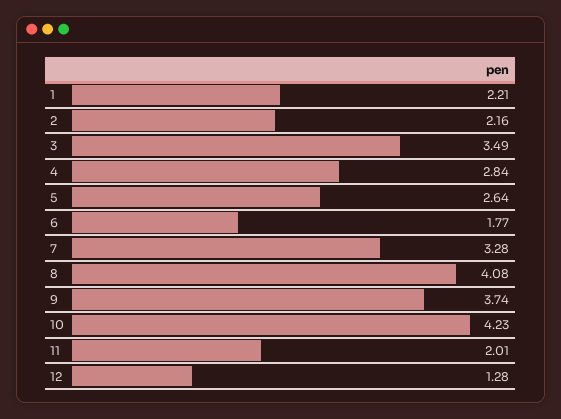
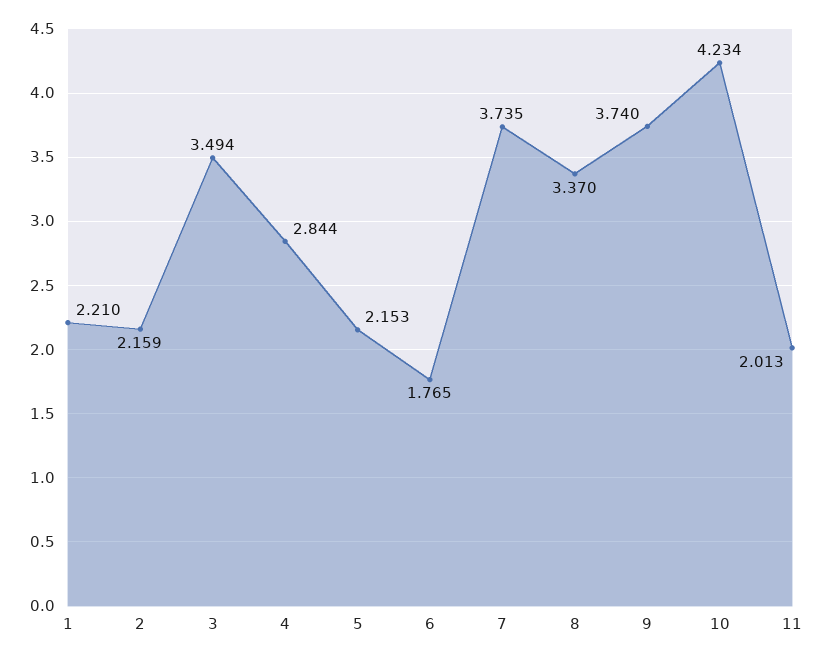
  {
    "1": 2.21,
    "2": 2.159,
    "3": 3.494,
    "4": 2.844,
-   "5": 2.64,
+   "5": 2.153,
    "6": 1.765,
-   "7": 3.28,
+   "7": 3.735,
-   "8": 4.08,
+   "8": 3.37,
    "9": 3.74,
    "10": 4.234,
-   "11": 2.013,
+   "11": 2.013
-   "12": 1.28
  }

